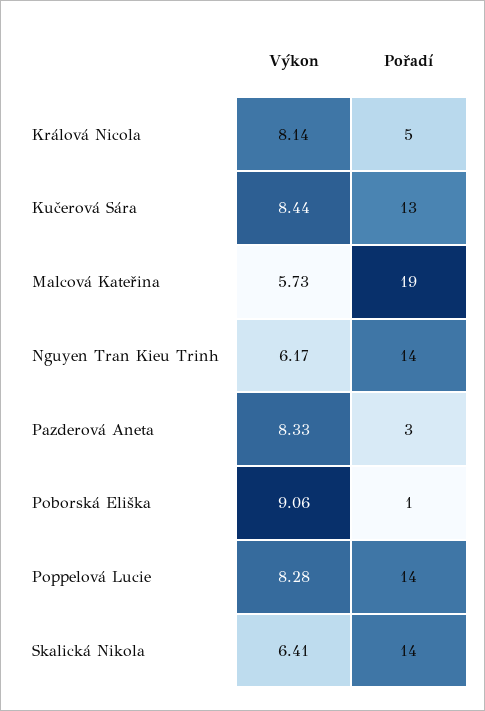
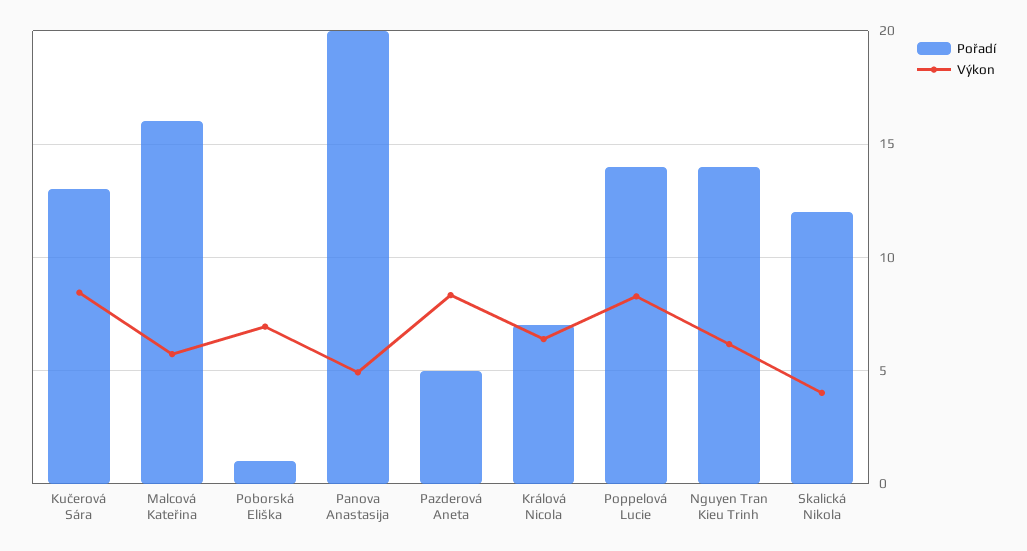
  {
    "Výkon": {
-     "Králová Nicola": 8.14,
+     "Králová Nicola": 6.5,
      "Kučerová Sára": 8.44,
      "Malcová Kateřina": 5.73,
      "Nguyen Tran Kieu Trinh": 6.17,
      "Pazderová Aneta": 8.33,
-     "Poborská Eliška": 9.06,
+     "Poborská Eliška": 7,
      "Poppelová Lucie": 8.28,
-     "Skalická Nikola": 6.41
+     "Skalická Nikola": 4,
+     "Panova Anastasija": 5
    },
    "Pořadí": {
-     "Králová Nicola": 5,
+     "Králová Nicola": 7,
      "Kučerová Sára": 13,
-     "Malcová Kateřina": 19,
+     "Malcová Kateřina": 16,
      "Nguyen Tran Kieu Trinh": 14,
-     "Pazderová Aneta": 3,
+     "Pazderová Aneta": 5,
      "Poborská Eliška": 1,
      "Poppelová Lucie": 14,
-     "Skalická Nikola": 14
+     "Skalická Nikola": 12,
+     "Panova Anastasija": 20
    }
  }

